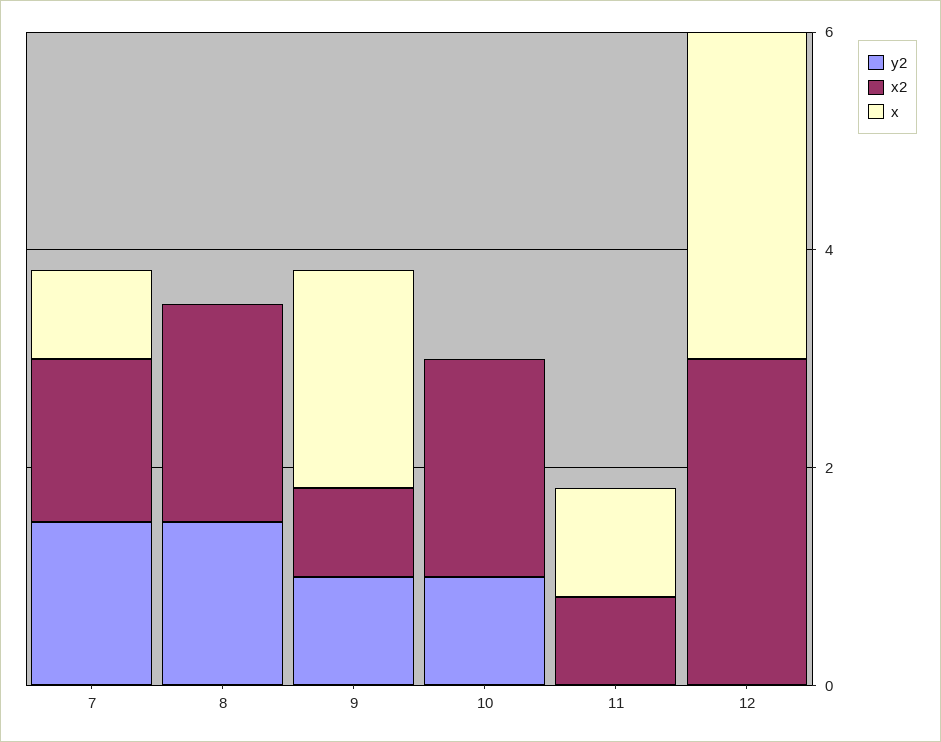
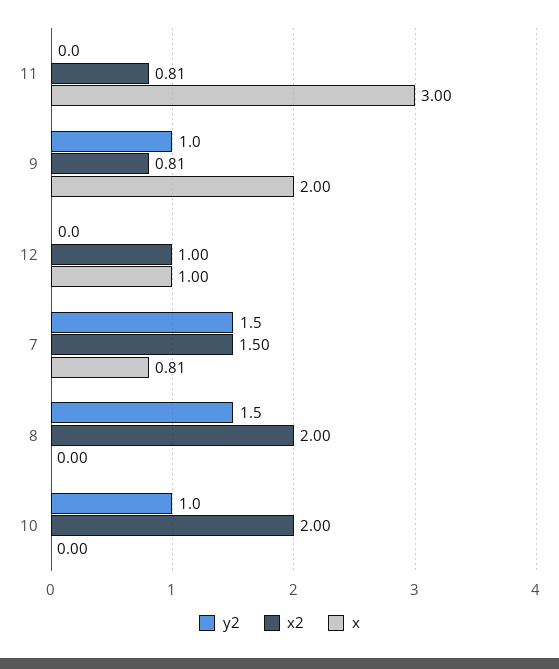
  {
    "y2": {
      "7": 1.5,
      "8": 1.5,
      "9": 1,
      "10": 1,
      "11": 0,
      "12": 0
    },
    "x2": {
      "7": 1.5,
      "8": 2,
      "9": 0.81,
      "10": 2,
      "11": 0.81,
-     "12": 3
+     "12": 1
    },
    "x": {
      "7": 0.81,
      "8": 0,
      "9": 2,
      "10": 0,
-     "11": 1,
+     "11": 3,
-     "12": 3
+     "12": 1
    }
  }

